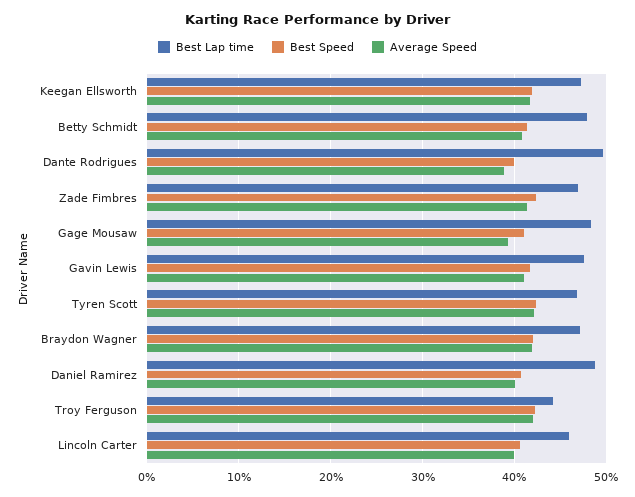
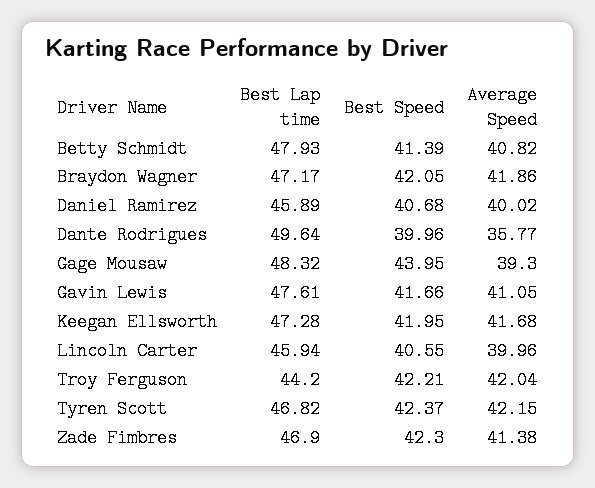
  {
    "Best Lap time": {
      "Keegan Ellsworth": 47.28,
      "Betty Schmidt": 47.93,
      "Dante Rodrigues": 49.64,
      "Zade Fimbres": 46.9,
      "Gage Mousaw": 48.32,
      "Gavin Lewis": 47.61,
      "Tyren Scott": 46.82,
      "Braydon Wagner": 47.17,
-     "Daniel Ramirez": 49,
+     "Daniel Ramirez": 45.89,
      "Troy Ferguson": 44.2,
      "Lincoln Carter": 45.94
    },
    "Best Speed": {
      "Keegan Ellsworth": 41.95,
      "Betty Schmidt": 41.39,
      "Dante Rodrigues": 39.96,
      "Zade Fimbres": 42.3,
-     "Gage Mousaw": 41,
+     "Gage Mousaw": 43.95,
      "Gavin Lewis": 41.66,
      "Tyren Scott": 42.37,
      "Braydon Wagner": 42.05,
      "Daniel Ramirez": 40.68,
      "Troy Ferguson": 42.21,
      "Lincoln Carter": 40.55
    },
    "Average Speed": {
      "Keegan Ellsworth": 41.68,
      "Betty Schmidt": 40.82,
-     "Dante Rodrigues": 39,
+     "Dante Rodrigues": 35.77,
      "Zade Fimbres": 41.38,
      "Gage Mousaw": 39.3,
      "Gavin Lewis": 41.05,
      "Tyren Scott": 42.15,
      "Braydon Wagner": 41.86,
      "Daniel Ramirez": 40.02,
      "Troy Ferguson": 42.04,
      "Lincoln Carter": 39.96
    }
  }

